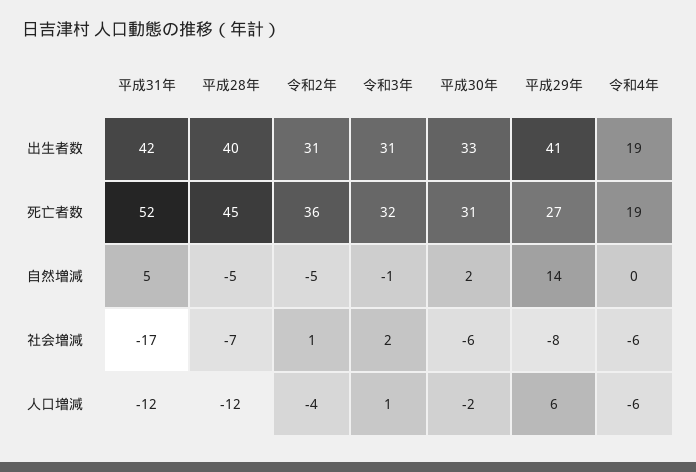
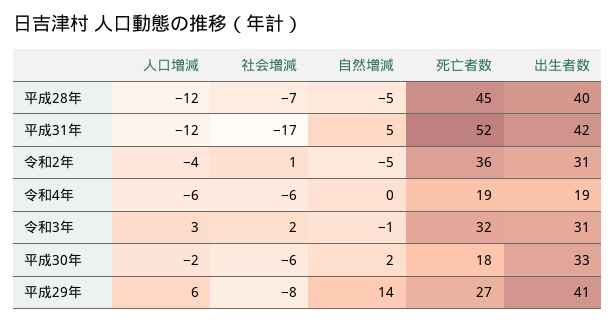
  {
    "平成31年": {
      "出生者数": 42,
      "死亡者数": 52,
      "自然増減": 5,
      "社会増減": -17,
      "人口増減": -12
    },
    "平成28年": {
      "出生者数": 40,
      "死亡者数": 45,
      "自然増減": -5,
      "社会増減": -7,
      "人口増減": -12
    },
    "令和2年": {
      "出生者数": 31,
      "死亡者数": 36,
      "自然増減": -5,
      "社会増減": 1,
      "人口増減": -4
    },
    "令和3年": {
      "出生者数": 31,
      "死亡者数": 32,
      "自然増減": -1,
      "社会増減": 2,
-     "人口増減": 1
+     "人口増減": 3
    },
    "平成30年": {
      "出生者数": 33,
-     "死亡者数": 31,
+     "死亡者数": 18,
      "自然増減": 2,
      "社会増減": -6,
      "人口増減": -2
    },
    "平成29年": {
      "出生者数": 41,
      "死亡者数": 27,
      "自然増減": 14,
      "社会増減": -8,
      "人口増減": 6
    },
    "令和4年": {
      "出生者数": 19,
      "死亡者数": 19,
      "自然増減": 0,
      "社会増減": -6,
      "人口増減": -6
    }
  }

